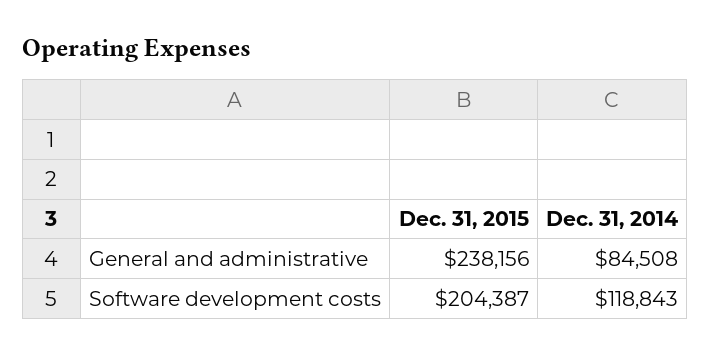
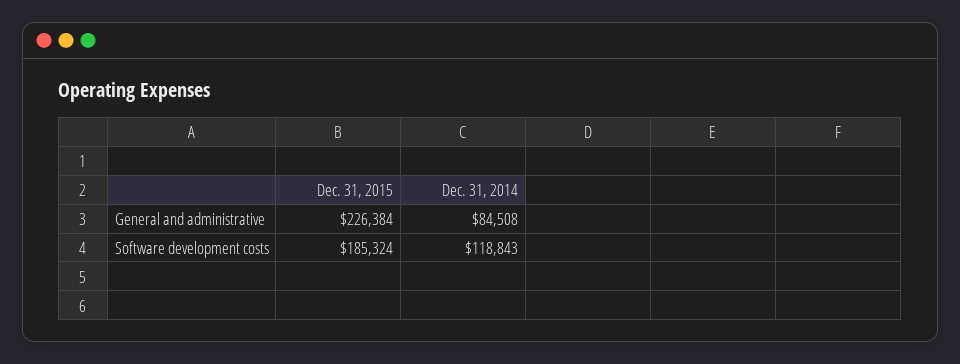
  {
    "Dec. 31, 2015": {
-     "General and administrative": 238156,
+     "General and administrative": 226384,
-     "Software development costs": 204387
+     "Software development costs": 185324
    },
    "Dec. 31, 2014": {
      "General and administrative": 84508,
      "Software development costs": 118843
    }
  }

